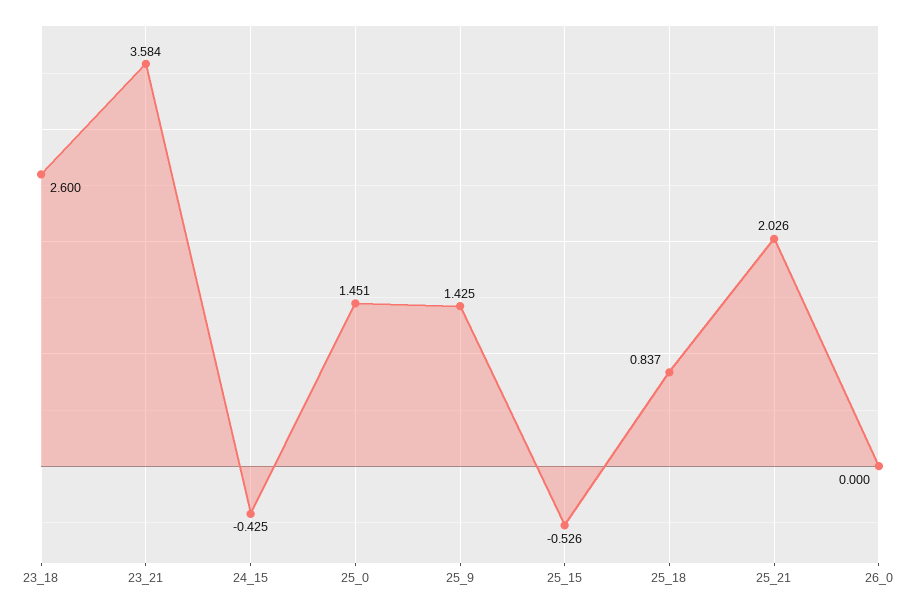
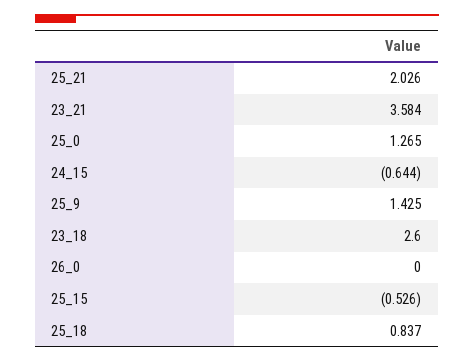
  {
    "23_18": 2.6,
    "23_21": 3.584,
-   "24_15": -0.425,
+   "24_15": -0.644,
-   "25_0": 1.451,
+   "25_0": 1.265,
    "25_9": 1.425,
    "25_15": -0.526,
    "25_18": 0.837,
    "25_21": 2.026,
    "26_0": 0
  }

